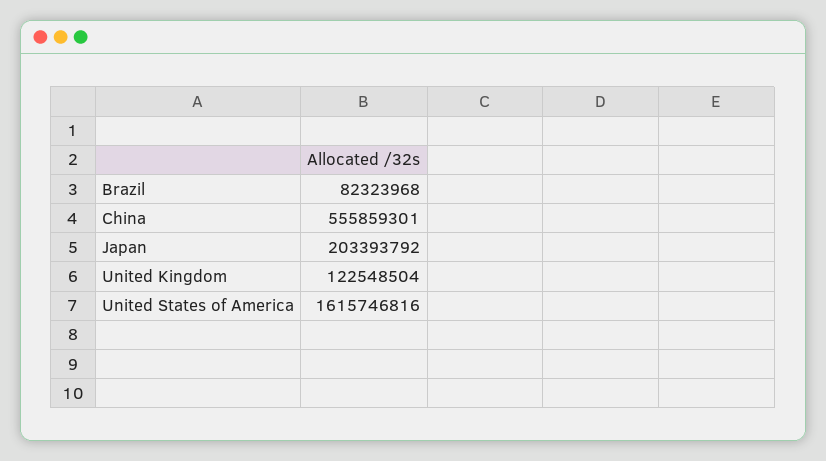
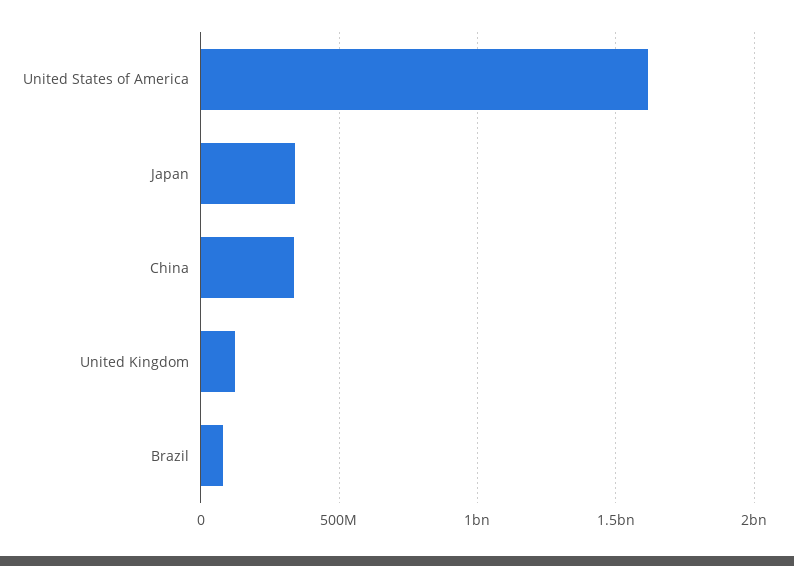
  {
    "Brazil": 82323968,
-   "China": 555859301,
+   "China": 350000000,
-   "Japan": 203393792,
+   "Japan": 350000000,
    "United Kingdom": 122548504,
    "United States of America": 1615746816
  }

